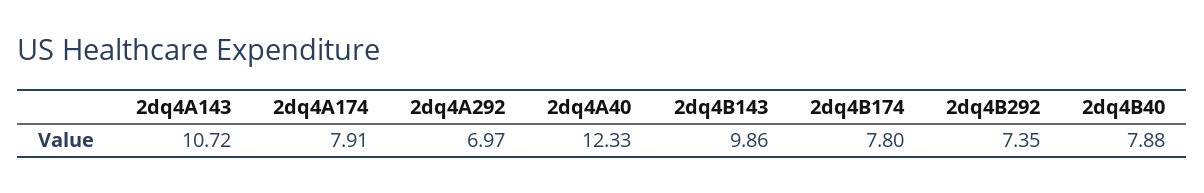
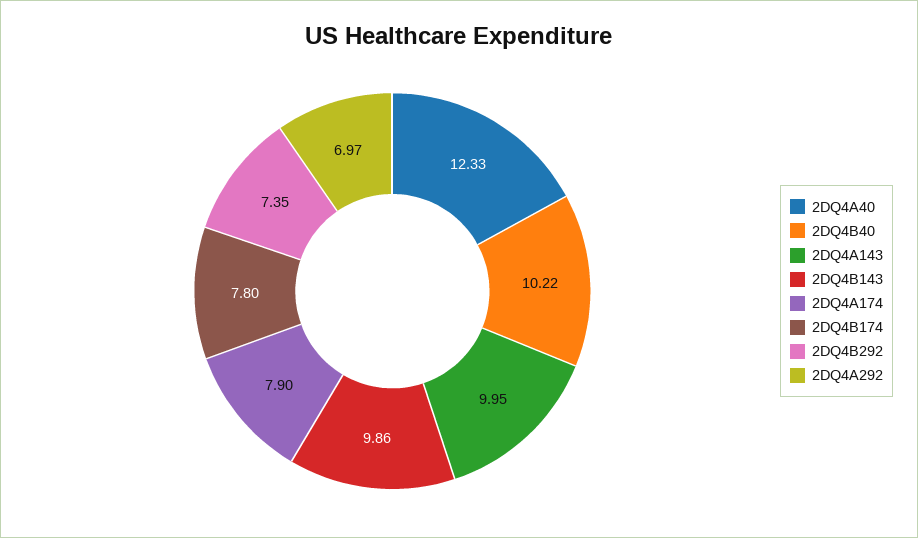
  {
-   "2dq4A143": 10.72,
+   "2dq4A143": 9.95,
-   "2dq4A174": 7.91,
+   "2dq4A174": 7.9,
    "2dq4A292": 6.97,
    "2dq4A40": 12.33,
    "2dq4B143": 9.86,
    "2dq4B174": 7.8,
    "2dq4B292": 7.35,
-   "2dq4B40": 7.88
+   "2dq4B40": 10.22
  }

